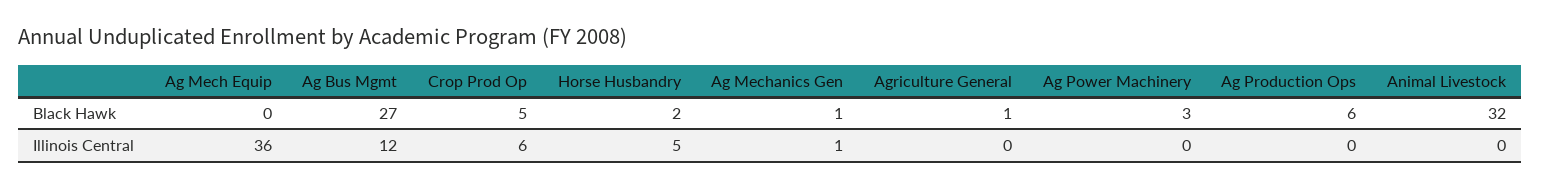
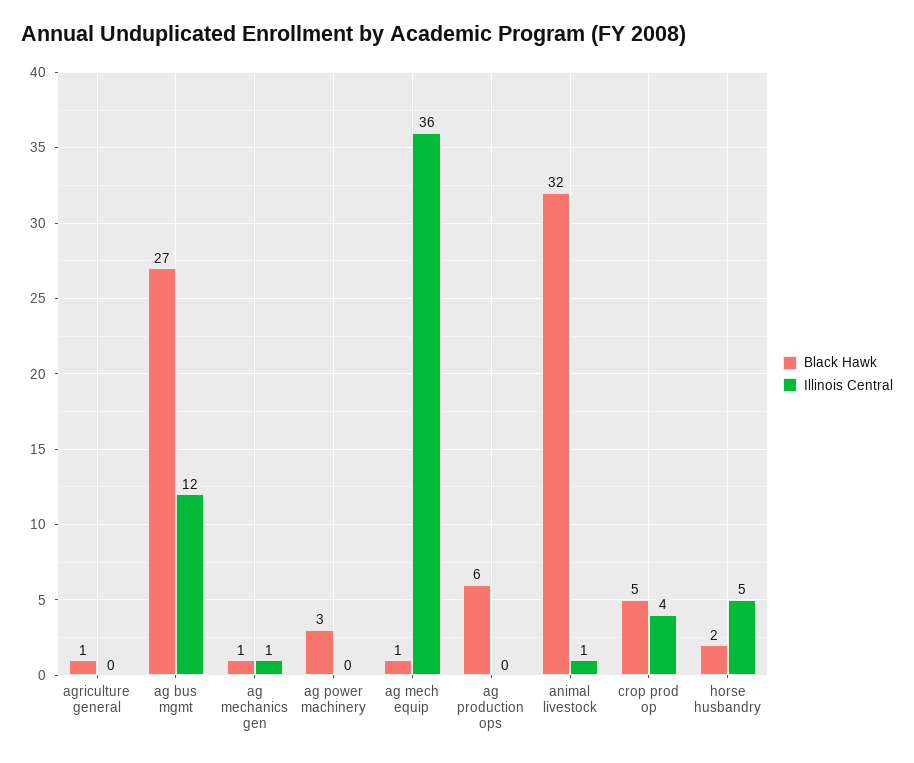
  {
    "Black Hawk": {
-     "Ag Mech Equip": 0,
+     "Ag Mech Equip": 1,
      "Ag Bus Mgmt": 27,
      "Crop Prod Op": 5,
      "Horse Husbandry": 2,
      "Ag Mechanics Gen": 1,
      "Agriculture General": 1,
      "Ag Power Machinery": 3,
      "Ag Production Ops": 6,
      "Animal Livestock": 32
    },
    "Illinois Central": {
      "Ag Mech Equip": 36,
      "Ag Bus Mgmt": 12,
-     "Crop Prod Op": 6,
+     "Crop Prod Op": 4,
      "Horse Husbandry": 5,
      "Ag Mechanics Gen": 1,
      "Agriculture General": 0,
      "Ag Power Machinery": 0,
      "Ag Production Ops": 0,
-     "Animal Livestock": 0
+     "Animal Livestock": 1
    }
  }

